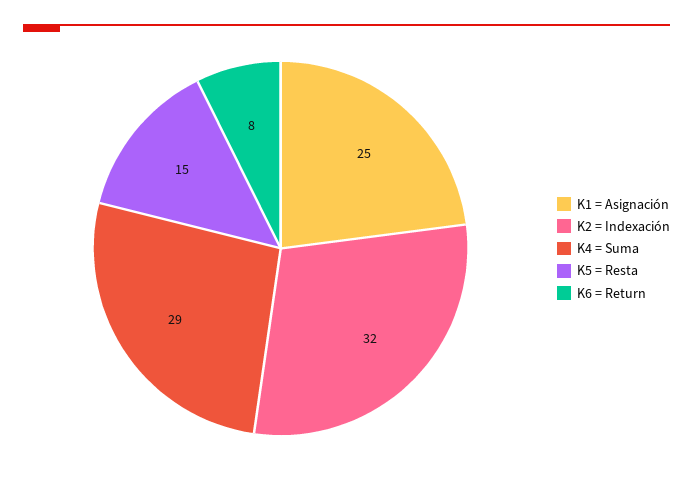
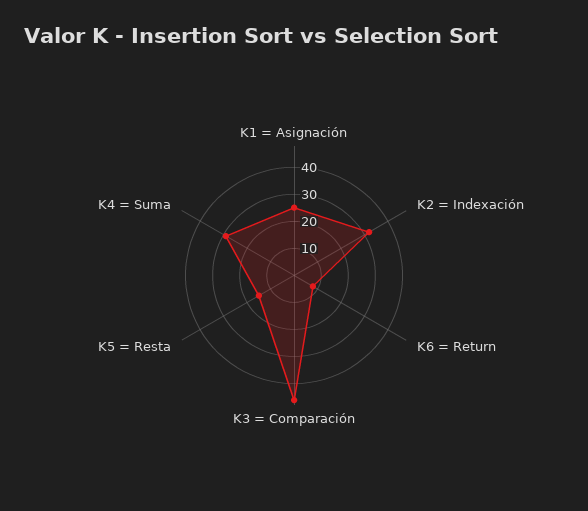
  {
    "K1 = Asignación": 25,
    "K2 = Indexación": 32,
    "K4 = Suma": 29,
    "K5 = Resta": 15,
-   "K6 = Return": 8
+   "K6 = Return": 8,
+   "K3 = Comparación": 45
  }

